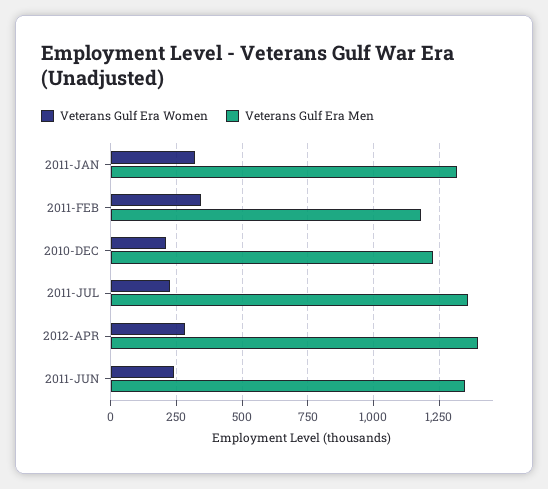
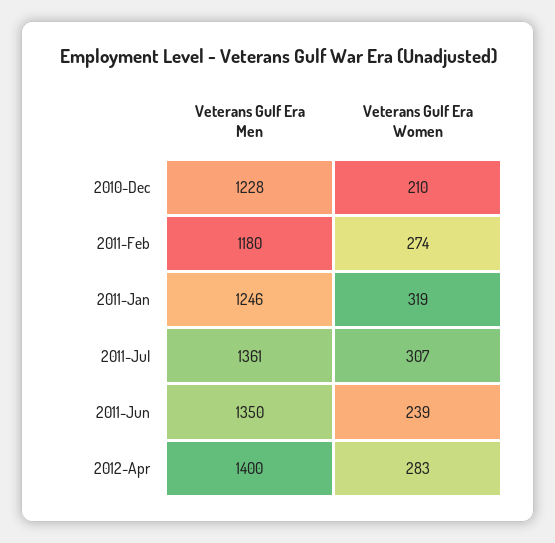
  {
    "Veterans Gulf Era Women": {
      "2011-JAN": 319,
-     "2011-FEB": 350,
+     "2011-FEB": 274,
      "2010-DEC": 210,
-     "2011-JUL": 225,
+     "2011-JUL": 307,
      "2012-APR": 283,
      "2011-JUN": 239
    },
    "Veterans Gulf Era Men": {
-     "2011-JAN": 1325,
+     "2011-JAN": 1246,
      "2011-FEB": 1180,
      "2010-DEC": 1228,
      "2011-JUL": 1361,
      "2012-APR": 1400,
      "2011-JUN": 1350
    }
  }

